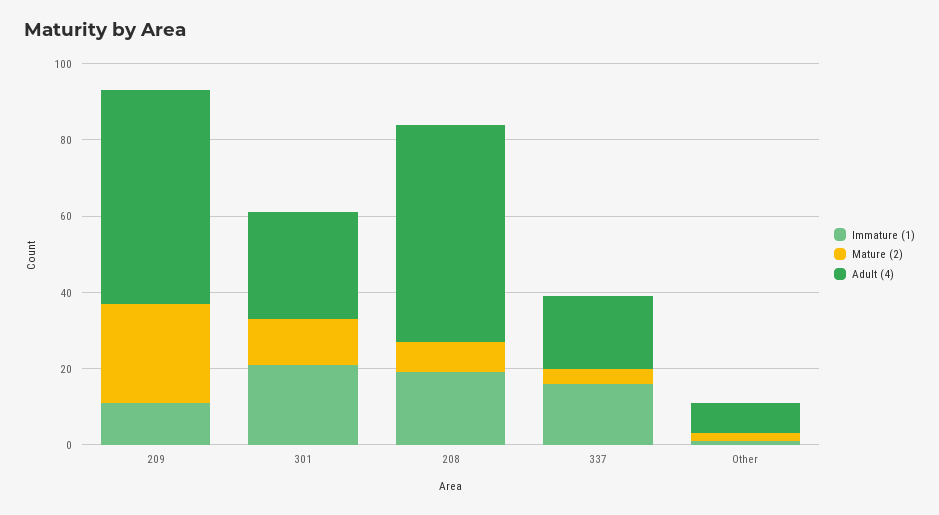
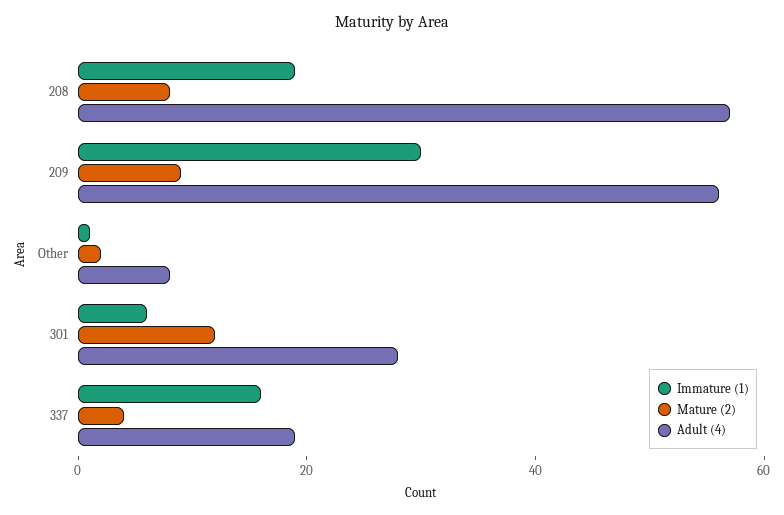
  {
    "Immature (1)": {
-     "209": 10,
+     "209": 30,
-     "301": 20,
+     "301": 5,
      "208": 20,
      "337": 15,
      "Other": 0
    },
    "Mature (2)": {
-     "209": 25,
+     "209": 10,
      "301": 10,
      "208": 10,
      "337": 5,
      "Other": 0
    },
    "Adult (4)": {
      "209": 55,
      "301": 30,
      "208": 55,
      "337": 20,
      "Other": 10
    }
  }

